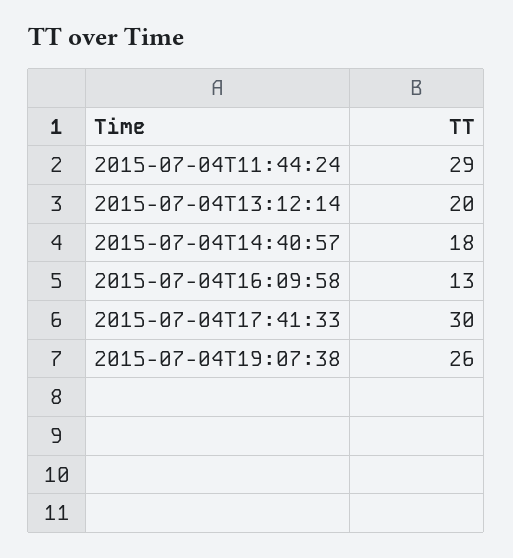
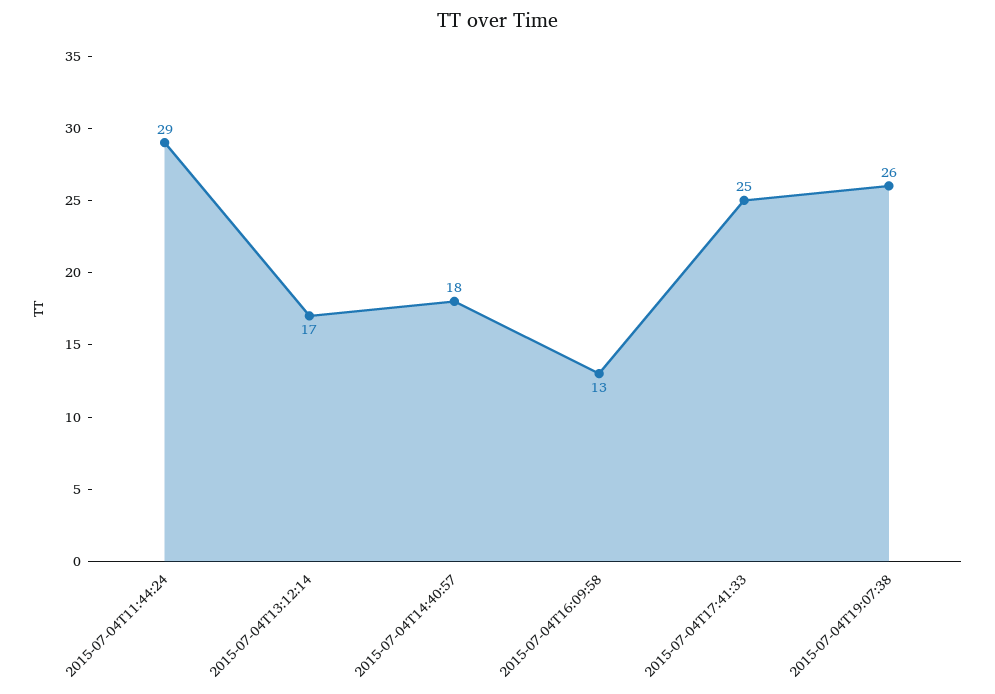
  {
    "2015-07-04T11:44:24": 29,
-   "2015-07-04T13:12:14": 20,
+   "2015-07-04T13:12:14": 17,
    "2015-07-04T14:40:57": 18,
    "2015-07-04T16:09:58": 13,
-   "2015-07-04T17:41:33": 30,
+   "2015-07-04T17:41:33": 25,
    "2015-07-04T19:07:38": 26
  }

